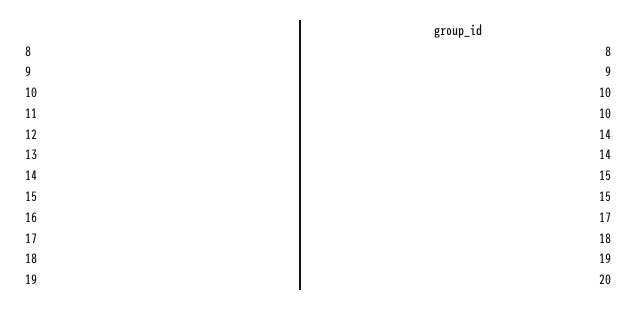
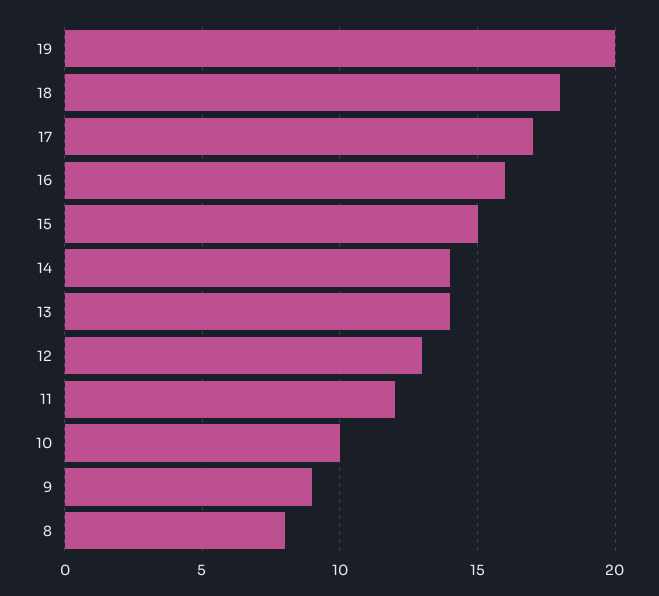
  {
    "8": 8,
    "9": 9,
    "10": 10,
-   "11": 10,
+   "11": 12,
-   "12": 14,
+   "12": 13,
    "13": 14,
-   "14": 15,
+   "14": 14,
    "15": 15,
-   "16": 17,
+   "16": 16,
-   "17": 18,
+   "17": 17,
-   "18": 19,
+   "18": 18,
    "19": 20
  }

